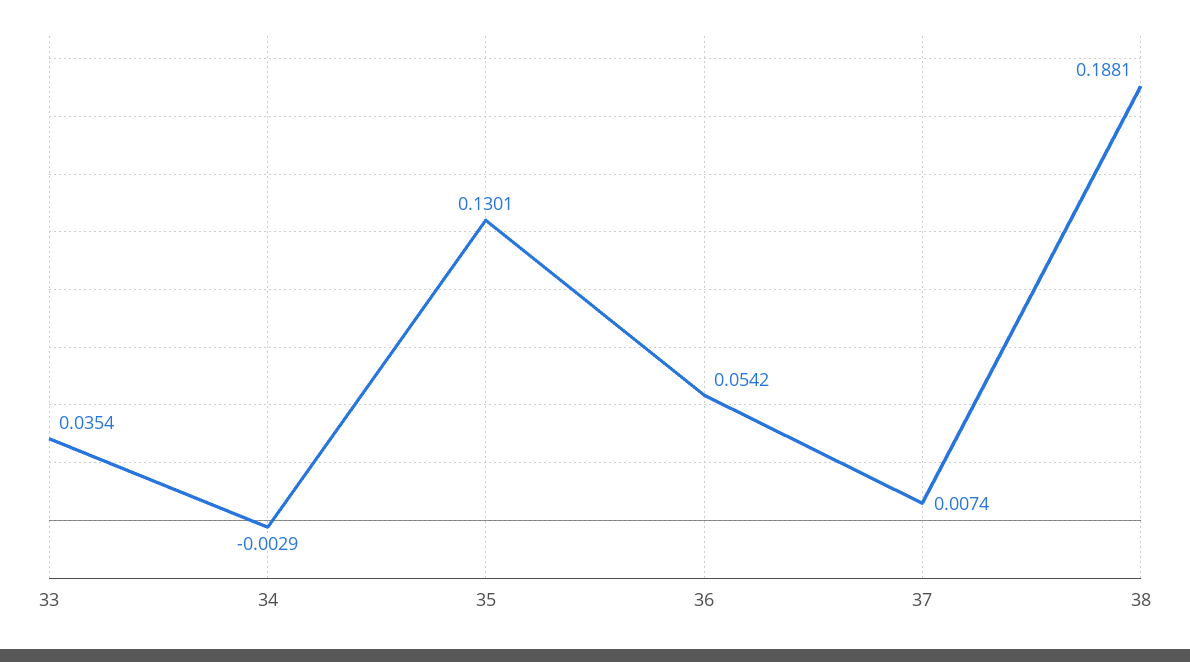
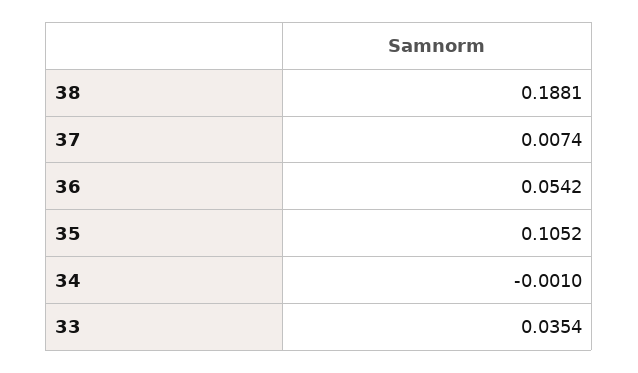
  {
    "33": 0.0354,
-   "34": -0.0029,
+   "34": -0.001,
-   "35": 0.1301,
+   "35": 0.1052,
    "36": 0.0542,
    "37": 0.0074,
    "38": 0.1881
  }

